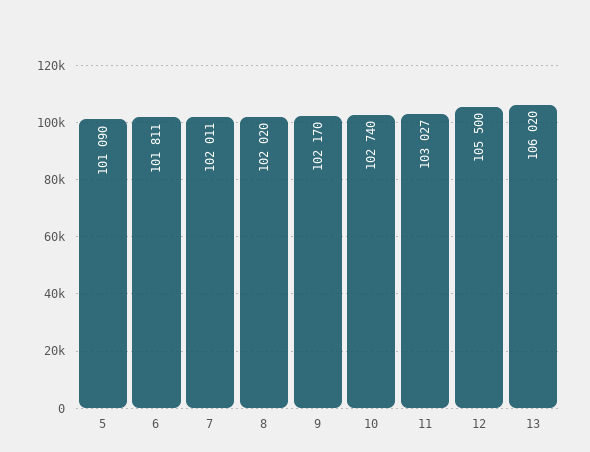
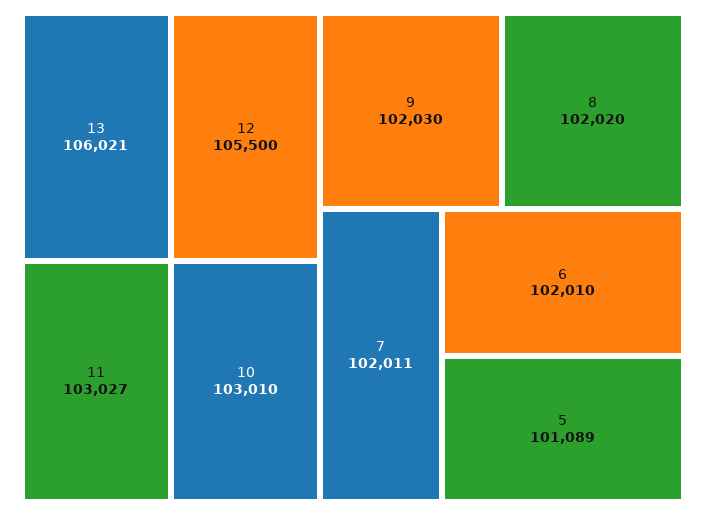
  {
-   "5": 101090,
+   "5": 101089,
-   "6": 101811,
+   "6": 102010,
    "7": 102011,
    "8": 102020,
-   "9": 102170,
+   "9": 102030,
-   "10": 102740,
+   "10": 103010,
    "11": 103027,
    "12": 105500,
-   "13": 106020
+   "13": 106021
  }

